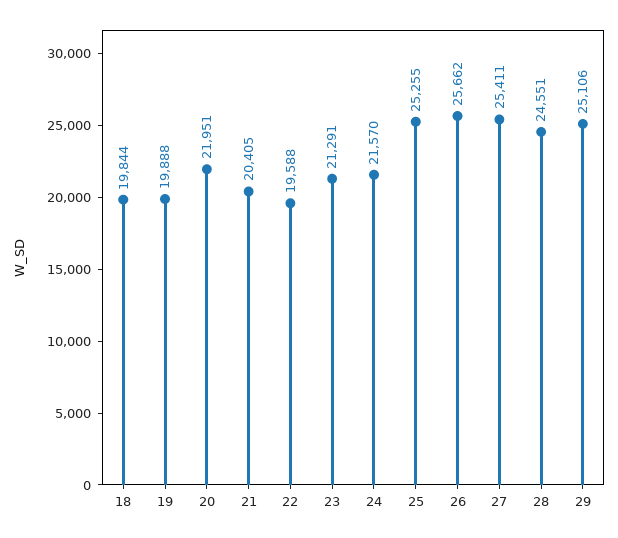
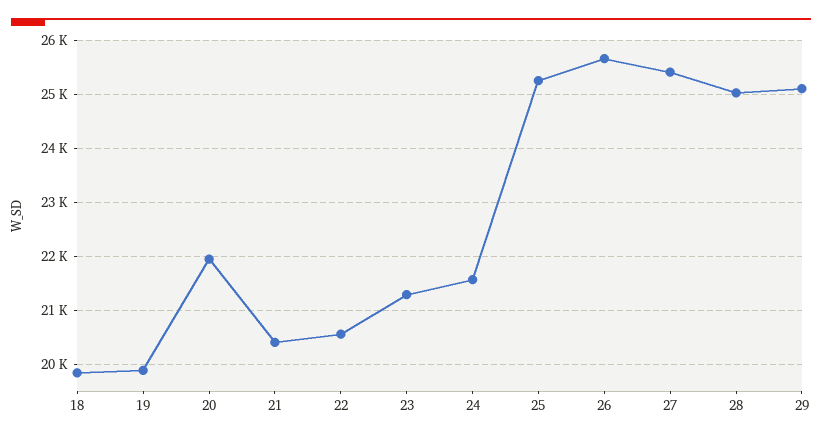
  {
    "18": 19844,
    "19": 19888,
    "20": 21951,
    "21": 20405,
-   "22": 19588,
+   "22": 20600,
    "23": 21291,
    "24": 21570,
    "25": 25255,
    "26": 25662,
    "27": 25411,
-   "28": 24551,
+   "28": 25000,
    "29": 25106
  }

